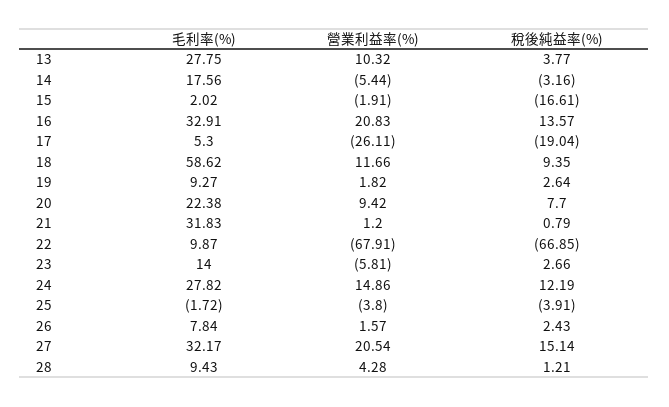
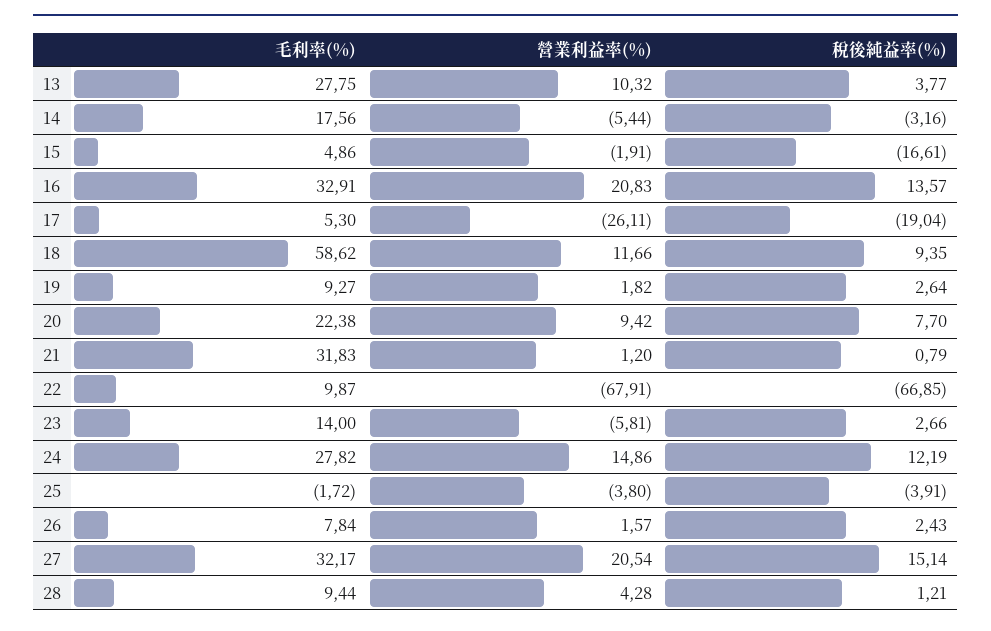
  {
    "毛利率(%)": {
      "13": 27.75,
      "14": 17.56,
-     "15": 2.02,
+     "15": 4.86,
      "16": 32.91,
      "17": 5.3,
      "18": 58.62,
      "19": 9.27,
      "20": 22.38,
      "21": 31.83,
      "22": 9.87,
      "23": 14,
      "24": 27.82,
      "25": -1.72,
      "26": 7.84,
      "27": 32.17,
-     "28": 9.43
+     "28": 9.44
    },
    "營業利益率(%)": {
      "13": 10.32,
      "14": -5.44,
      "15": -1.91,
      "16": 20.83,
      "17": -26.11,
      "18": 11.66,
      "19": 1.82,
      "20": 9.42,
      "21": 1.2,
      "22": -67.91,
      "23": -5.81,
      "24": 14.86,
      "25": -3.8,
      "26": 1.57,
      "27": 20.54,
      "28": 4.28
    },
    "稅後純益率(%)": {
      "13": 3.77,
      "14": -3.16,
      "15": -16.61,
      "16": 13.57,
      "17": -19.04,
      "18": 9.35,
      "19": 2.64,
      "20": 7.7,
      "21": 0.79,
      "22": -66.85,
      "23": 2.66,
      "24": 12.19,
      "25": -3.91,
      "26": 2.43,
      "27": 15.14,
      "28": 1.21
    }
  }

